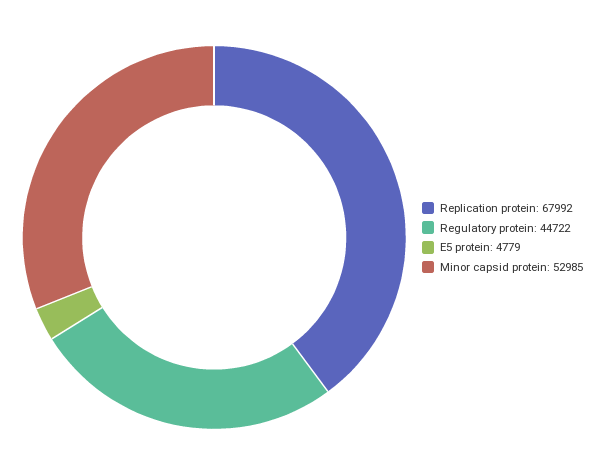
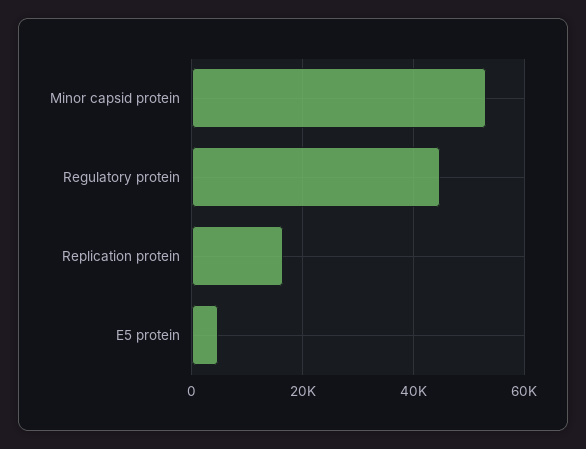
  {
-   "Replication protein": 67992,
+   "Replication protein": 16000,
    "Regulatory protein": 44722,
    "E5 protein": 4779,
    "Minor capsid protein": 52985
  }

